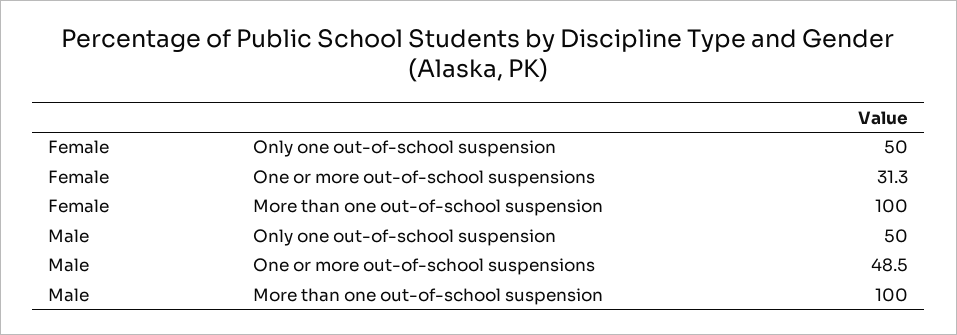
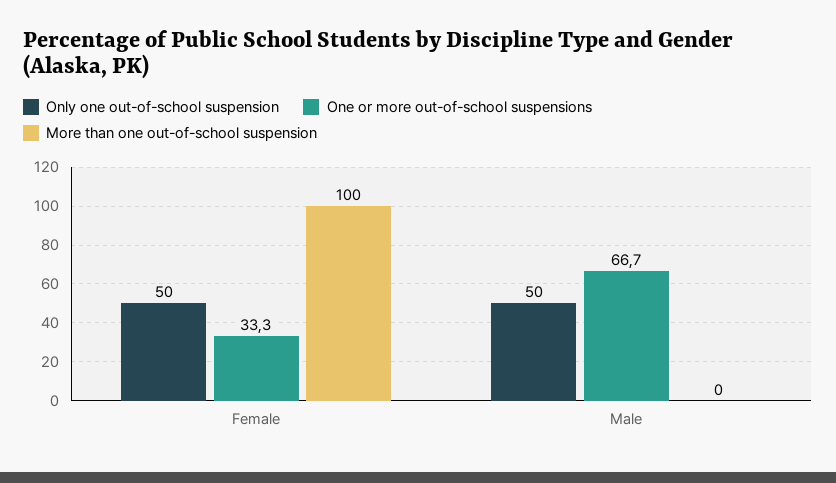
  {
    "Only one out-of-school suspension": {
      "Female": 50,
      "Male": 50
    },
    "One or more out-of-school suspensions": {
-     "Female": 31.3,
+     "Female": 33.3,
-     "Male": 48.5
+     "Male": 66.7
    },
    "More than one out-of-school suspension": {
      "Female": 100,
-     "Male": 100
+     "Male": 0
    }
  }

